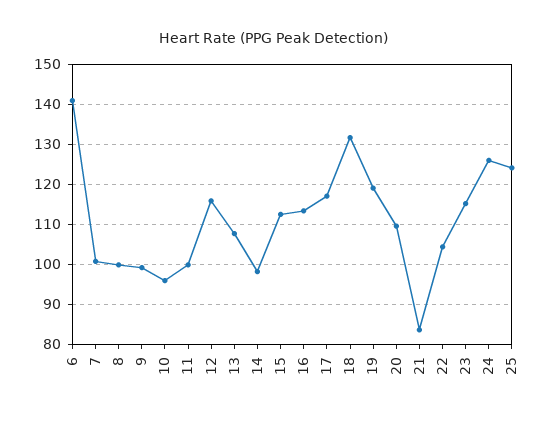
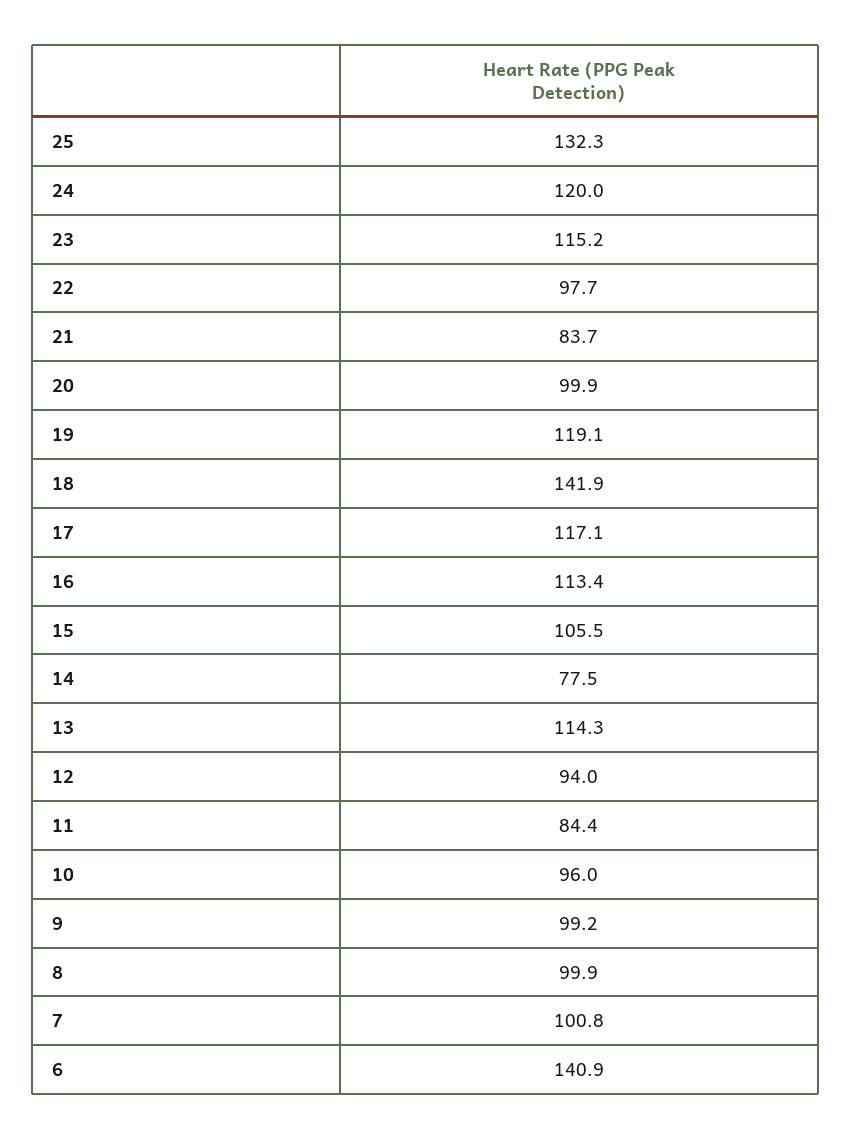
  {
    "6": 140.9,
    "7": 100.8,
    "8": 99.9,
    "9": 99.2,
    "10": 96,
-   "11": 100,
+   "11": 84.4,
-   "12": 116,
+   "12": 94,
-   "13": 108,
+   "13": 114.3,
-   "14": 98,
+   "14": 77.5,
-   "15": 112,
+   "15": 105.5,
    "16": 113.4,
    "17": 117.1,
-   "18": 132,
+   "18": 141.9,
    "19": 119.1,
-   "20": 110,
+   "20": 99.9,
    "21": 83.7,
-   "22": 104,
+   "22": 97.7,
    "23": 115.2,
-   "24": 126,
+   "24": 120,
-   "25": 124
+   "25": 132.3
  }

